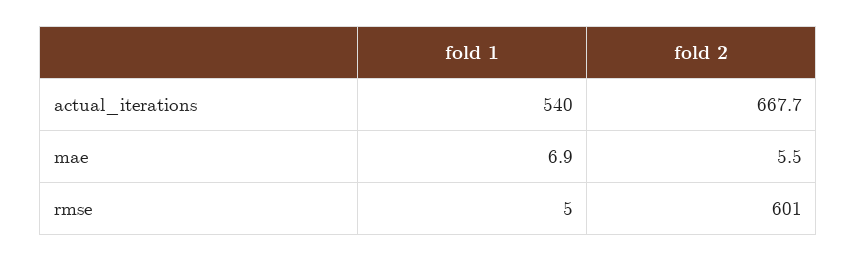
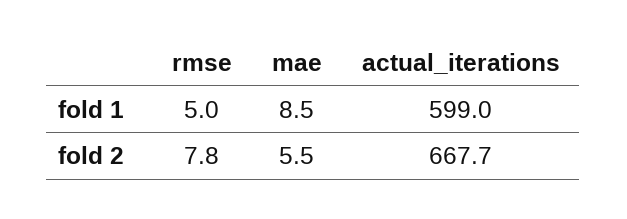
  {
    "fold 1": {
-     "actual_iterations": 540,
+     "actual_iterations": 599,
-     "mae": 6.9,
+     "mae": 8.5,
      "rmse": 5
    },
    "fold 2": {
      "actual_iterations": 667.7,
      "mae": 5.5,
-     "rmse": 601
+     "rmse": 7.8
    }
  }

